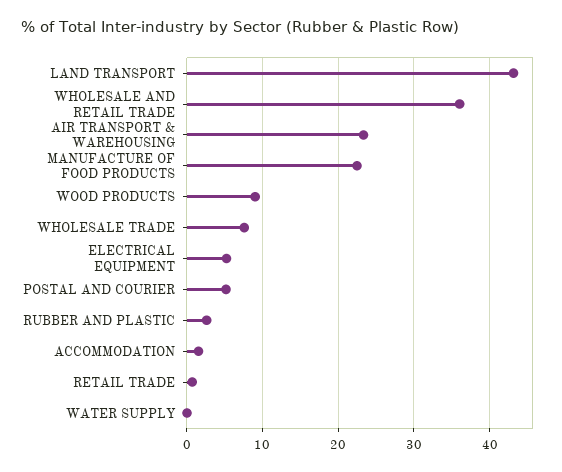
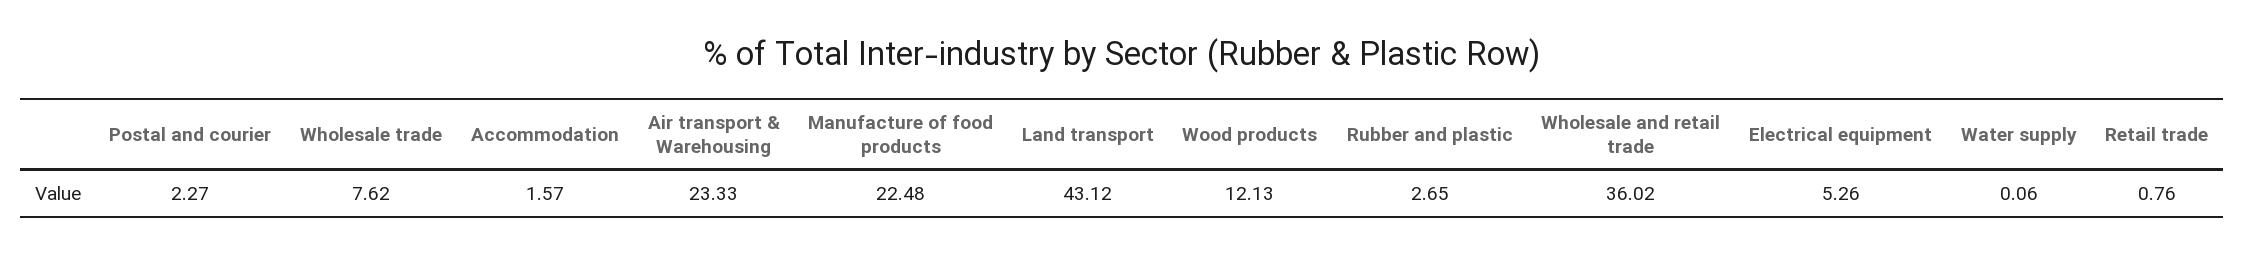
  {
    "LAND TRANSPORT": 43.12,
    "WHOLESALE AND RETAIL TRADE": 36.02,
    "AIR TRANSPORT & WAREHOUSING": 23.33,
    "MANUFACTURE OF FOOD PRODUCTS": 22.48,
-   "WOOD PRODUCTS": 9,
+   "WOOD PRODUCTS": 12.13,
    "WHOLESALE TRADE": 7.62,
    "ELECTRICAL EQUIPMENT": 5.26,
-   "POSTAL AND COURIER": 5,
+   "POSTAL AND COURIER": 2.27,
    "RUBBER AND PLASTIC": 2.65,
    "ACCOMMODATION": 1.57,
    "RETAIL TRADE": 0.76,
    "WATER SUPPLY": 0.06
  }

